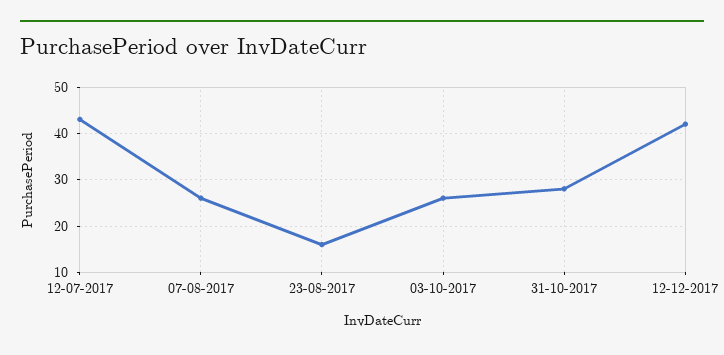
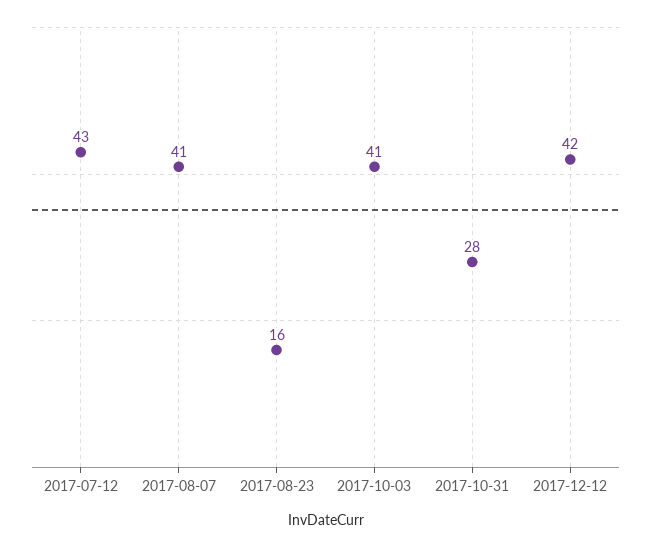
  {
    "12-07-2017": 43,
-   "07-08-2017": 25,
+   "07-08-2017": 41,
    "23-08-2017": 16,
-   "03-10-2017": 25,
+   "03-10-2017": 41,
    "31-10-2017": 28,
    "12-12-2017": 42
  }

